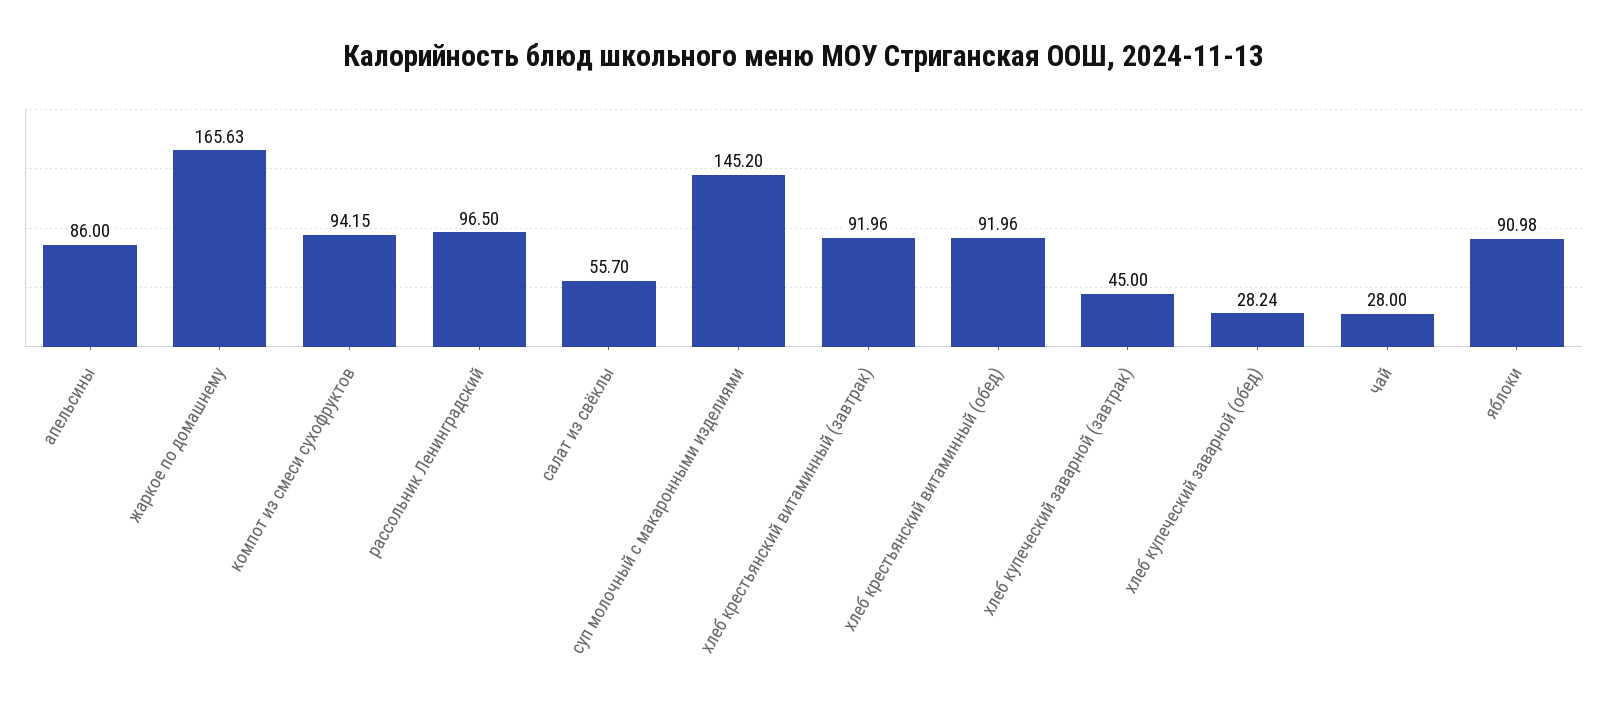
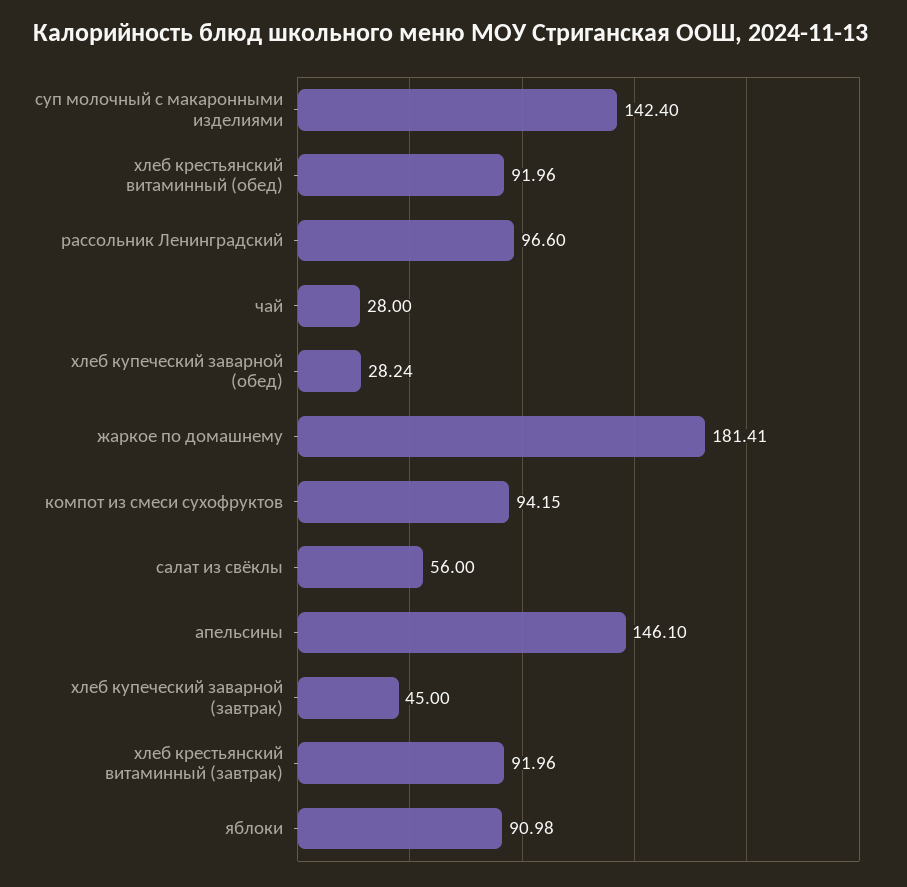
  {
-   "апельсины": 86,
+   "апельсины": 146.1,
-   "жаркое по домашнему": 165.63,
+   "жаркое по домашнему": 181.41,
    "компот из смеси сухофруктов": 94.15,
-   "рассольник Ленинградский": 96.5,
+   "рассольник Ленинградский": 96.6,
-   "салат из свёклы": 55.7,
+   "салат из свёклы": 56,
-   "суп молочный с макаронными изделиями": 145.2,
+   "суп молочный с макаронными изделиями": 142.4,
    "хлеб крестьянский витаминный (завтрак)": 91.96,
    "хлеб крестьянский витаминный (обед)": 91.96,
    "хлеб купеческий заварной (завтрак)": 45,
    "хлеб купеческий заварной (обед)": 28.24,
    "чай": 28,
    "яблоки": 90.98
  }

